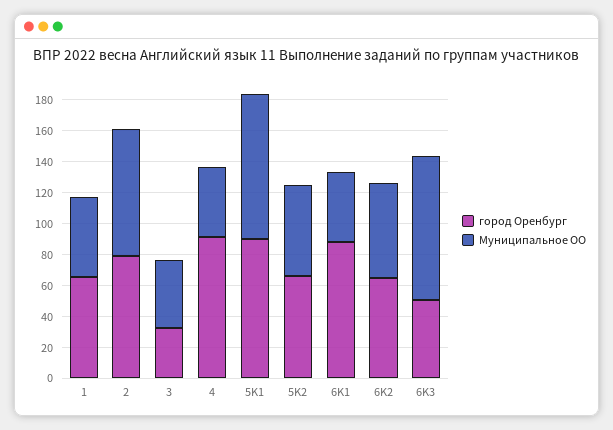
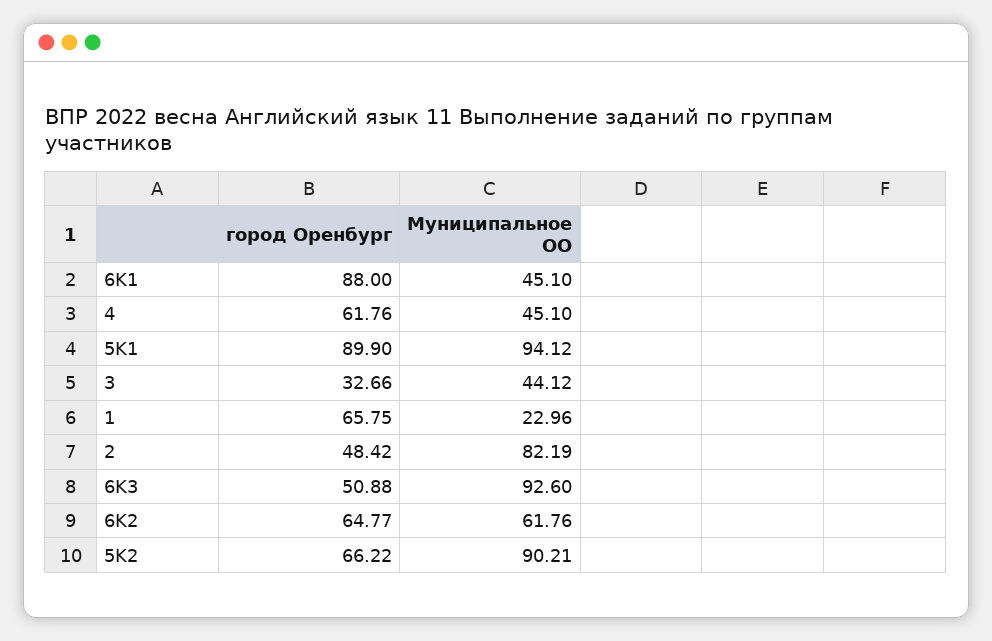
  {
    "город Оренбург": {
      "1": 65.75,
-     "2": 80,
+     "2": 48.42,
      "3": 32.66,
-     "4": 90,
+     "4": 61.76,
      "5K1": 89.9,
      "5K2": 66.22,
      "6K1": 88,
      "6K2": 64.77,
      "6K3": 50.88
    },
    "Муниципальное ОО": {
-     "1": 50,
+     "1": 22.96,
      "2": 82.19,
      "3": 44.12,
      "4": 45.1,
      "5K1": 94.12,
-     "5K2": 60,
+     "5K2": 90.21,
      "6K1": 45.1,
      "6K2": 61.76,
      "6K3": 92.6
    }
  }

